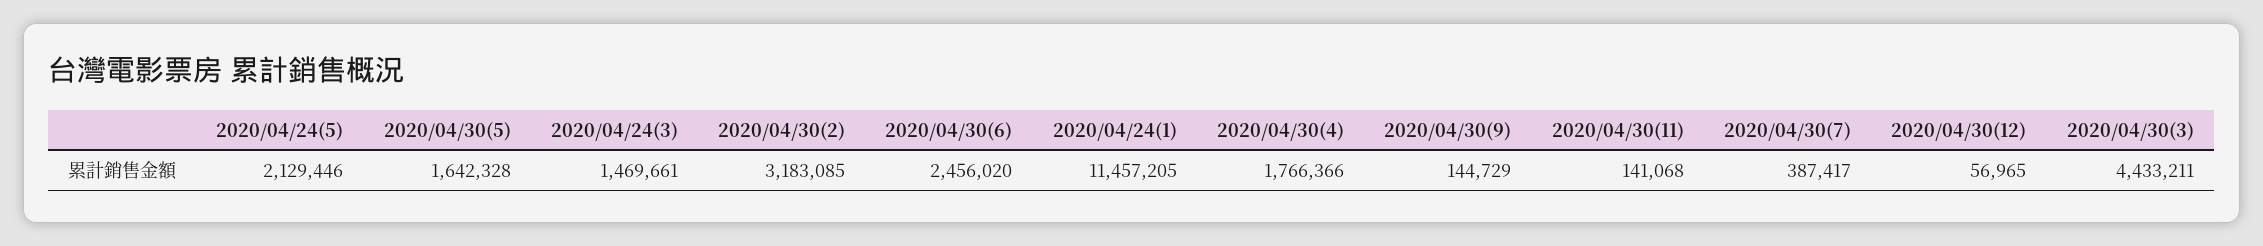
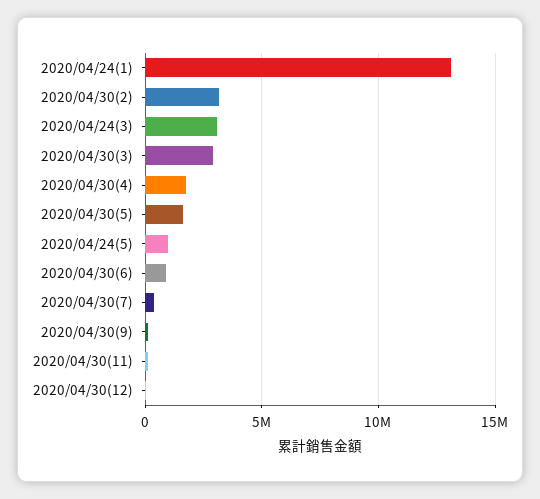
  {
-   "2020/04/24(5)": 2129446,
+   "2020/04/24(5)": 1000000,
    "2020/04/30(5)": 1642328,
-   "2020/04/24(3)": 1469661,
+   "2020/04/24(3)": 3000000,
    "2020/04/30(2)": 3183085,
-   "2020/04/30(6)": 2456020,
+   "2020/04/30(6)": 1000000,
-   "2020/04/24(1)": 11457205,
+   "2020/04/24(1)": 13000000,
    "2020/04/30(4)": 1766366,
    "2020/04/30(9)": 144729,
    "2020/04/30(11)": 141068,
    "2020/04/30(7)": 387417,
    "2020/04/30(12)": 56965,
-   "2020/04/30(3)": 4433211
+   "2020/04/30(3)": 3000000
  }

